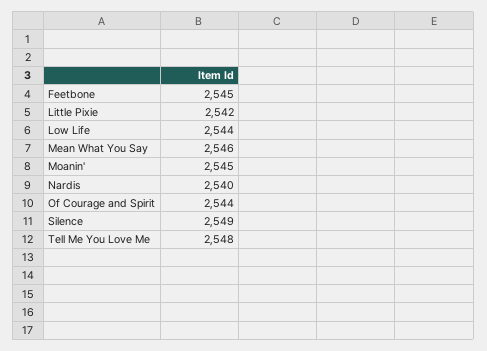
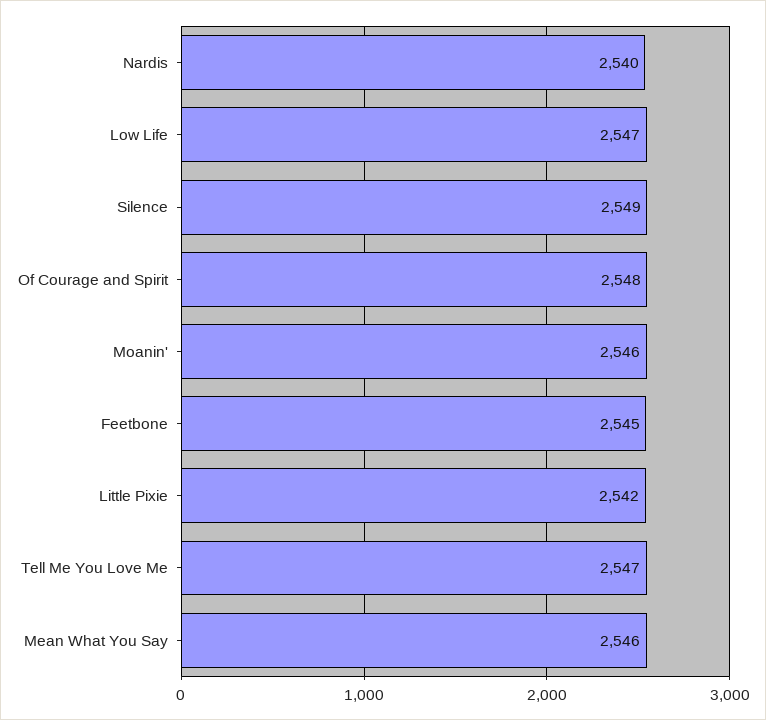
  {
    "Feetbone": 2545,
    "Little Pixie": 2542,
-   "Low Life": 2544,
+   "Low Life": 2547,
    "Mean What You Say": 2546,
-   "Moanin'": 2545,
+   "Moanin'": 2546,
    "Nardis": 2540,
-   "Of Courage and Spirit": 2544,
+   "Of Courage and Spirit": 2548,
    "Silence": 2549,
-   "Tell Me You Love Me": 2548
+   "Tell Me You Love Me": 2547
  }

